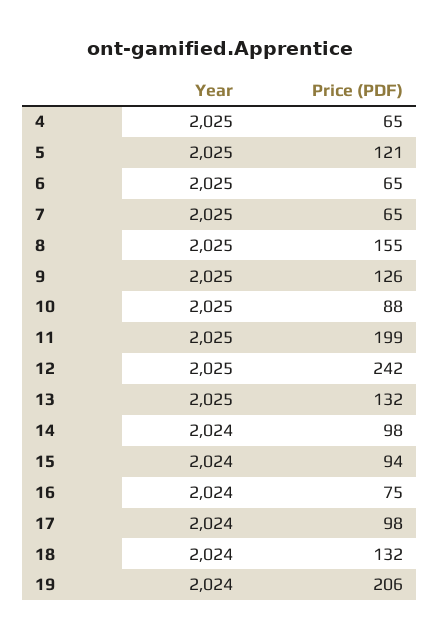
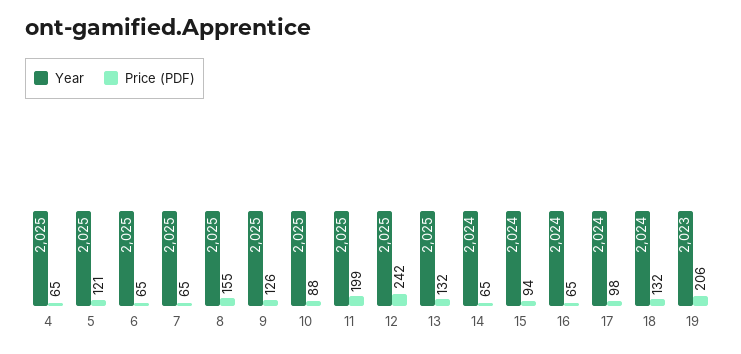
  {
    "Year": {
      "4": 2025,
      "5": 2025,
      "6": 2025,
      "7": 2025,
      "8": 2025,
      "9": 2025,
      "10": 2025,
      "11": 2025,
      "12": 2025,
      "13": 2025,
      "14": 2024,
      "15": 2024,
      "16": 2024,
      "17": 2024,
      "18": 2024,
-     "19": 2024
+     "19": 2023
    },
    "Price (PDF)": {
      "4": 65,
      "5": 121,
      "6": 65,
      "7": 65,
      "8": 155,
      "9": 126,
      "10": 88,
      "11": 199,
      "12": 242,
      "13": 132,
-     "14": 98,
+     "14": 65,
      "15": 94,
-     "16": 75,
+     "16": 65,
      "17": 98,
      "18": 132,
      "19": 206
    }
  }

